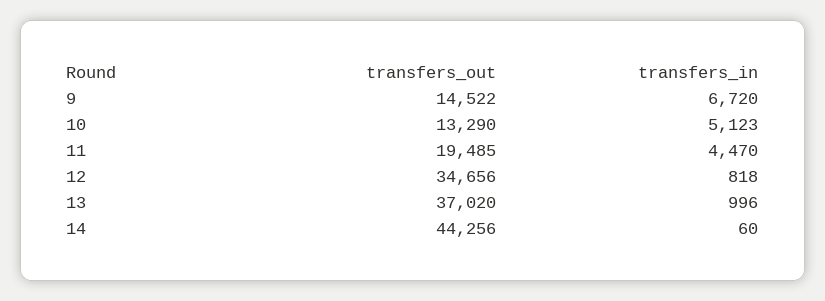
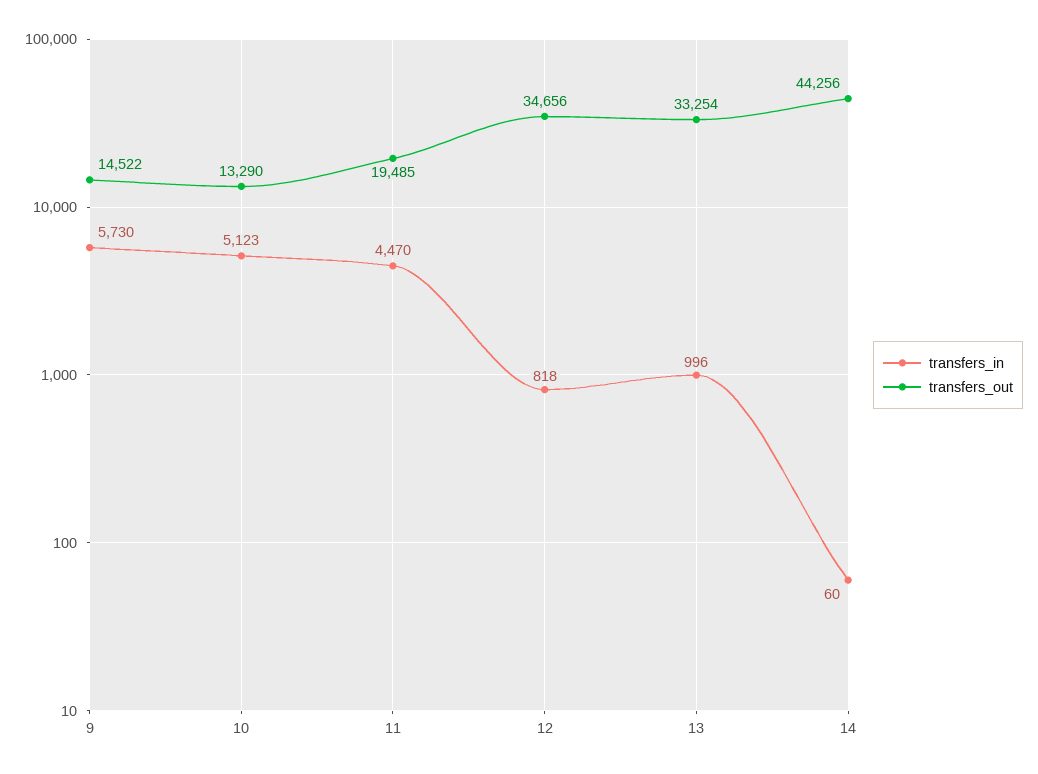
  {
    "transfers_out": {
      "9": 14522,
      "10": 13290,
      "11": 19485,
      "12": 34656,
-     "13": 37020,
+     "13": 33254,
      "14": 44256
    },
    "transfers_in": {
-     "9": 6720,
+     "9": 5730,
      "10": 5123,
      "11": 4470,
      "12": 818,
      "13": 996,
      "14": 60
    }
  }

